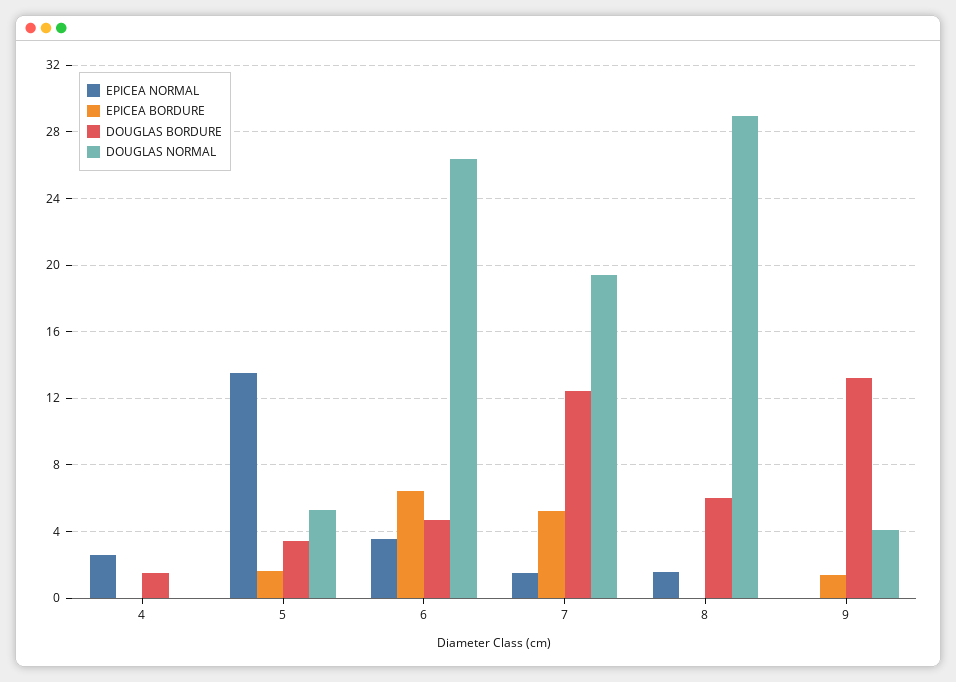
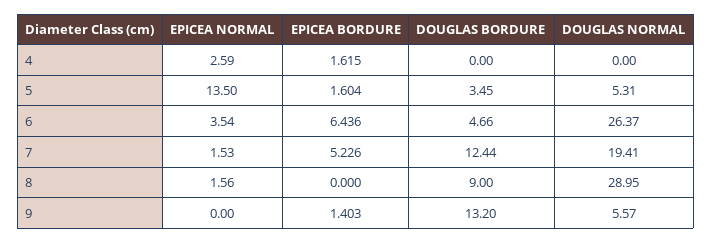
  {
    "EPICEA NORMAL": {
      "4": 2.59,
      "5": 13.5,
      "6": 3.54,
      "7": 1.53,
      "8": 1.56,
      "9": 0
    },
    "EPICEA BORDURE": {
-     "4": 0,
+     "4": 1.615,
      "5": 1.604,
      "6": 6.436,
      "7": 5.226,
      "8": 0,
      "9": 1.403
    },
    "DOUGLAS BORDURE": {
-     "4": 1.5,
+     "4": 0,
      "5": 3.45,
      "6": 4.66,
      "7": 12.44,
-     "8": 6,
+     "8": 9,
      "9": 13.2
    },
    "DOUGLAS NORMAL": {
      "4": 0,
      "5": 5.31,
      "6": 26.37,
      "7": 19.41,
      "8": 28.95,
-     "9": 4
+     "9": 5.57
    }
  }

